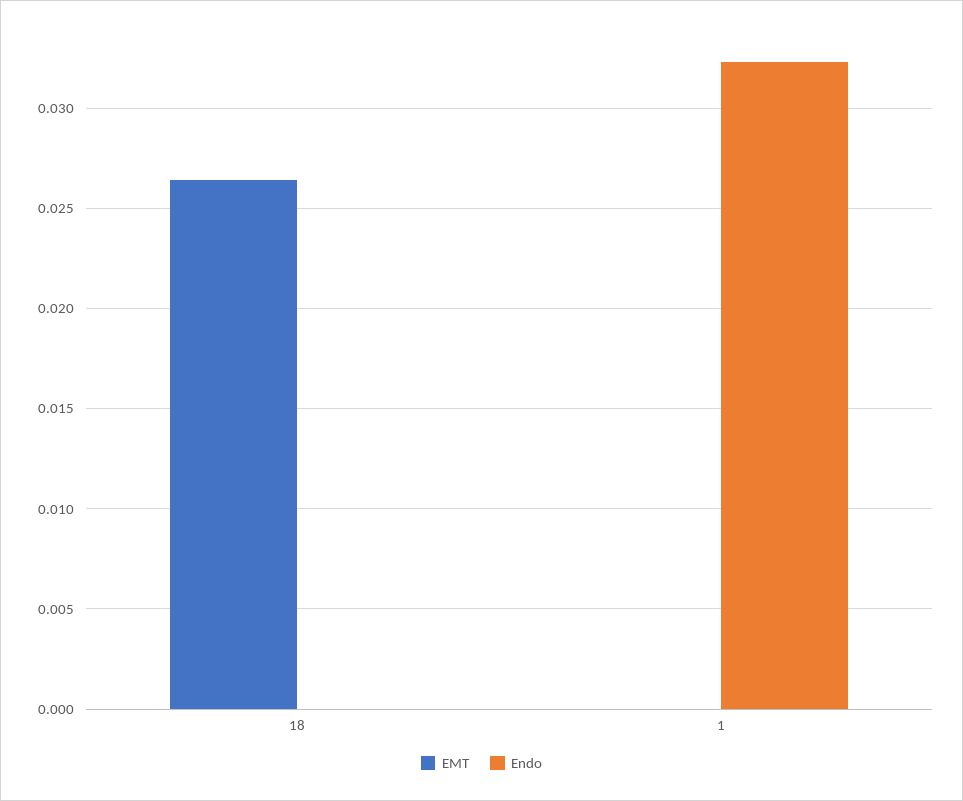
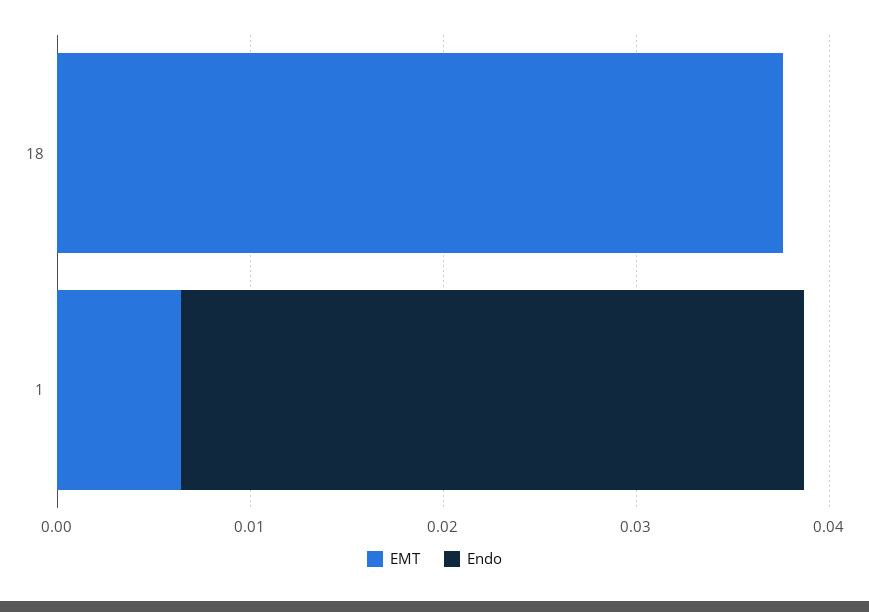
  {
    "EMT": {
-     "18": 0.0265,
+     "18": 0.038,
-     "1": 0
+     "1": 0.006
    },
    "Endo": {
      "18": 0,
      "1": 0.0325
    }
  }

